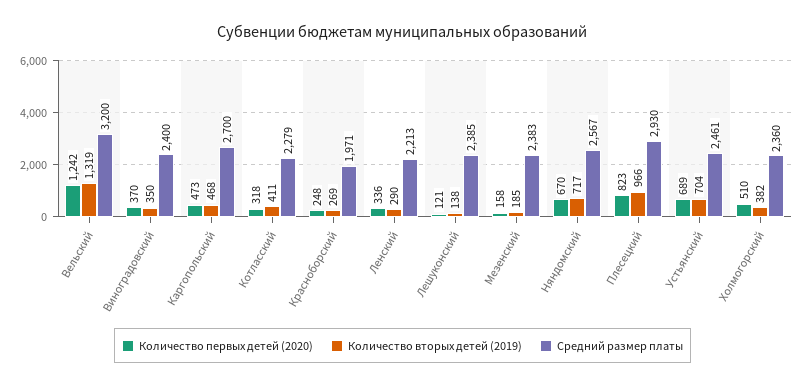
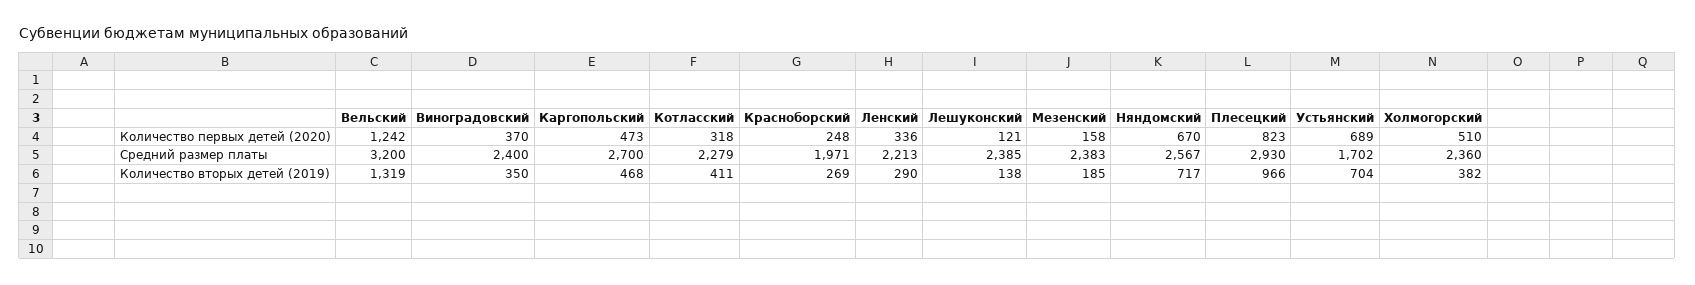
  {
    "Количество первых детей (2020)": {
      "Вельский": 1242,
      "Виноградовский": 370,
      "Каргопольский": 473,
      "Котласский": 318,
      "Красноборский": 248,
      "Ленский": 336,
      "Лешуконский": 121,
      "Мезенский": 158,
      "Няндомский": 670,
      "Плесецкий": 823,
      "Устьянский": 689,
      "Холмогорский": 510
    },
    "Количество вторых детей (2019)": {
      "Вельский": 1319,
      "Виноградовский": 350,
      "Каргопольский": 468,
      "Котласский": 411,
      "Красноборский": 269,
      "Ленский": 290,
      "Лешуконский": 138,
      "Мезенский": 185,
      "Няндомский": 717,
      "Плесецкий": 966,
      "Устьянский": 704,
      "Холмогорский": 382
    },
    "Средний размер платы": {
      "Вельский": 3200,
      "Виноградовский": 2400,
      "Каргопольский": 2700,
      "Котласский": 2279,
      "Красноборский": 1971,
      "Ленский": 2213,
      "Лешуконский": 2385,
      "Мезенский": 2383,
      "Няндомский": 2567,
      "Плесецкий": 2930,
-     "Устьянский": 2461,
+     "Устьянский": 1702,
      "Холмогорский": 2360
    }
  }

